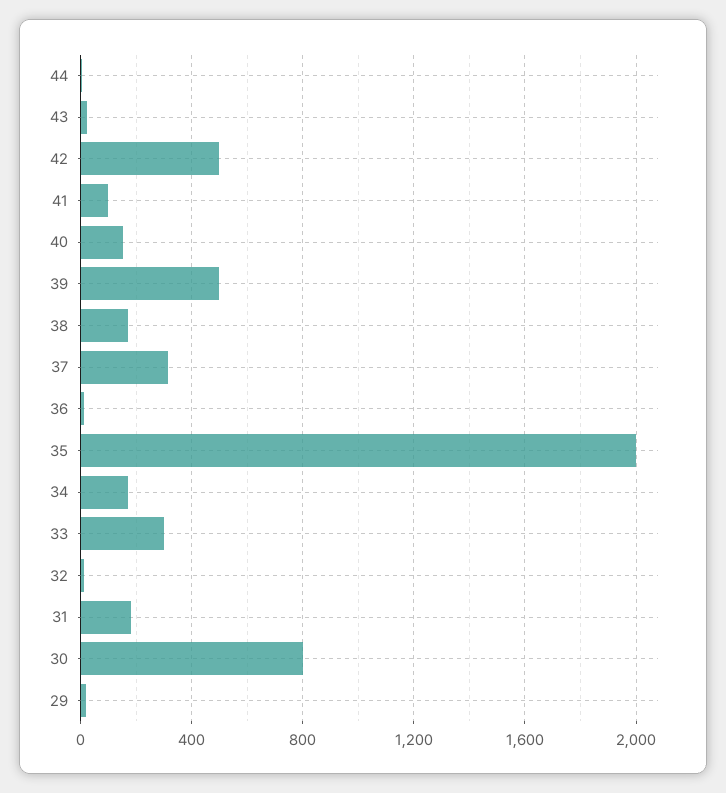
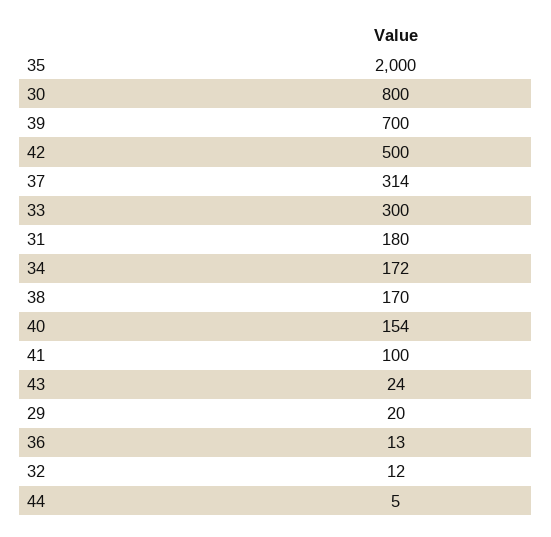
  {
    "44": 5,
    "43": 24,
    "42": 500,
    "41": 100,
    "40": 154,
-   "39": 500,
+   "39": 700,
    "38": 170,
    "37": 314,
    "36": 13,
    "35": 2000,
    "34": 172,
    "33": 300,
    "32": 12,
    "31": 180,
    "30": 800,
    "29": 20
  }

